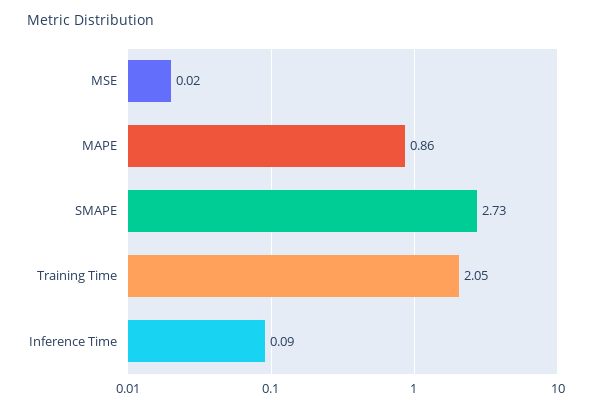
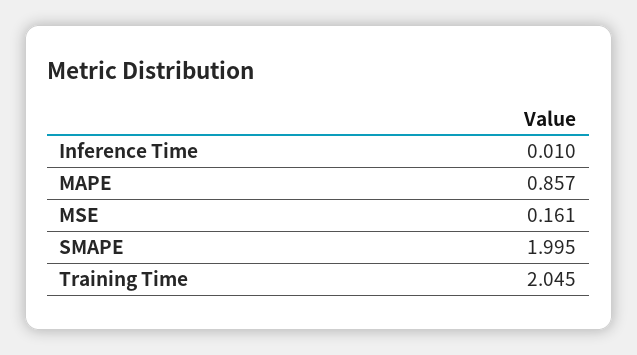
  {
-   "MSE": 0.02,
+   "MSE": 0.161,
    "MAPE": 0.857,
-   "SMAPE": 2.73,
+   "SMAPE": 1.995,
    "Training Time": 2.045,
-   "Inference Time": 0.09
+   "Inference Time": 0.01
  }

